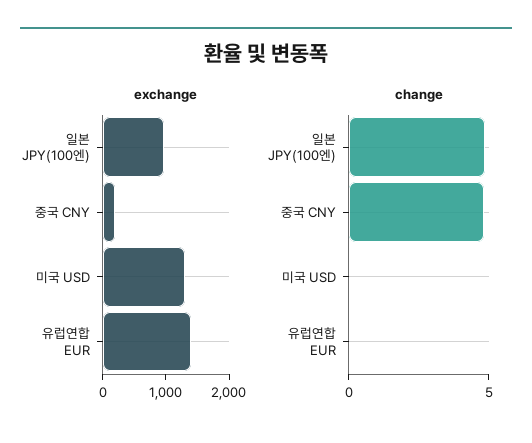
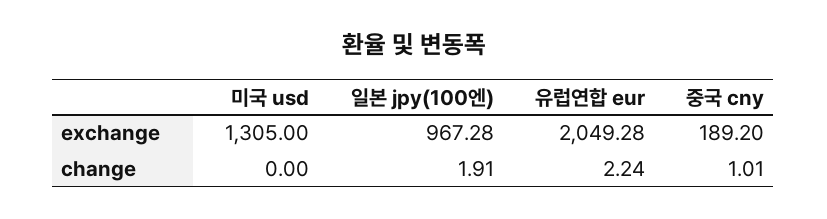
  {
    "exchange": {
      "일본 JPY(100엔)": 967.28,
      "중국 CNY": 189.2,
      "미국 USD": 1305,
-     "유럽연합 EUR": 1400
+     "유럽연합 EUR": 2049.28
    },
    "change": {
-     "일본 JPY(100엔)": 5,
+     "일본 JPY(100엔)": 1.91,
-     "중국 CNY": 5,
+     "중국 CNY": 1.01,
      "미국 USD": 0,
-     "유럽연합 EUR": 0
+     "유럽연합 EUR": 2.24
    }
  }

